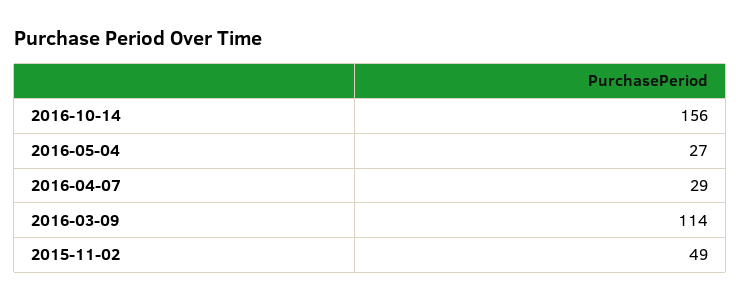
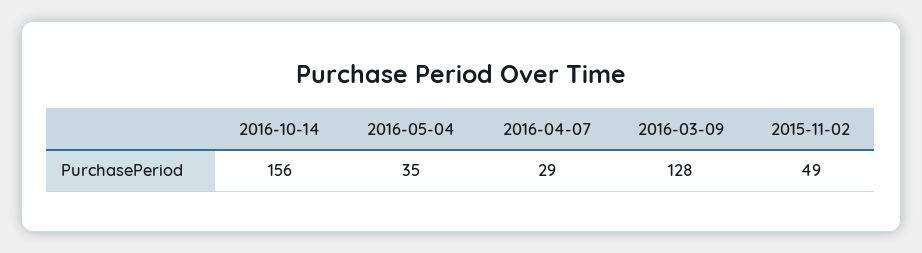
  {
    "2016-10-14": 156,
-   "2016-05-04": 27,
+   "2016-05-04": 35,
    "2016-04-07": 29,
-   "2016-03-09": 114,
+   "2016-03-09": 128,
    "2015-11-02": 49
  }

